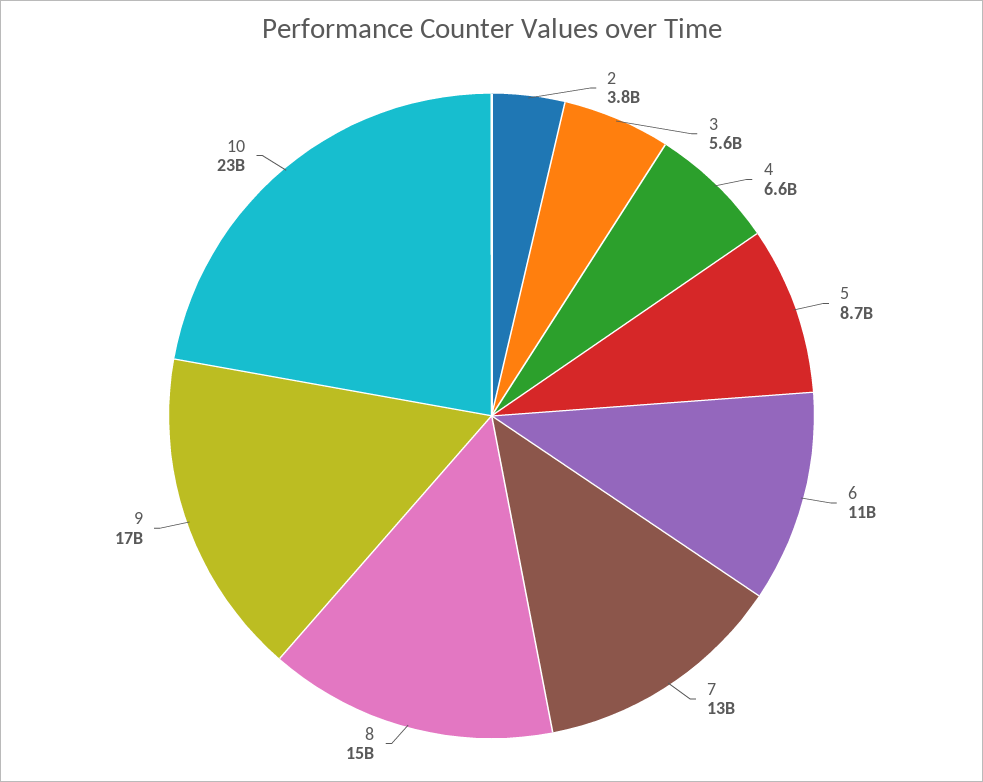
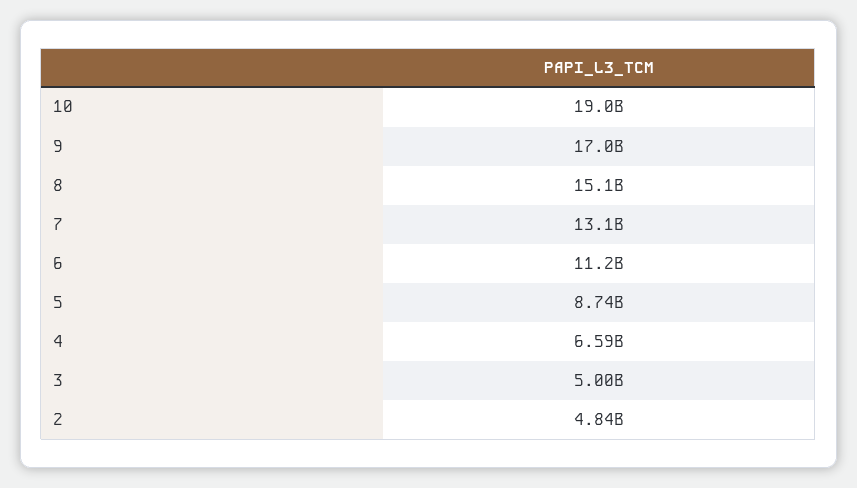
  {
-   "2": 3800000000,
+   "2": 4840000000,
-   "3": 5600000000,
+   "3": 5000000000,
    "4": 6590000000,
    "5": 8740000000,
    "6": 11200000000,
    "7": 13100000000,
    "8": 15100000000,
    "9": 17000000000,
-   "10": 23000000000
+   "10": 19000000000
  }

